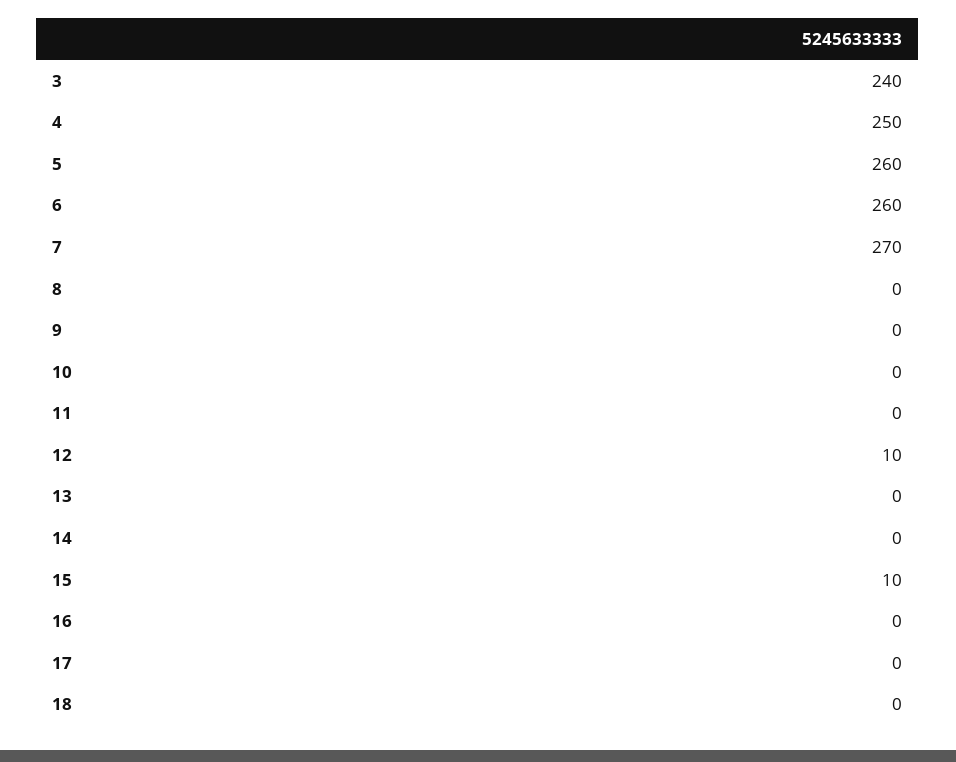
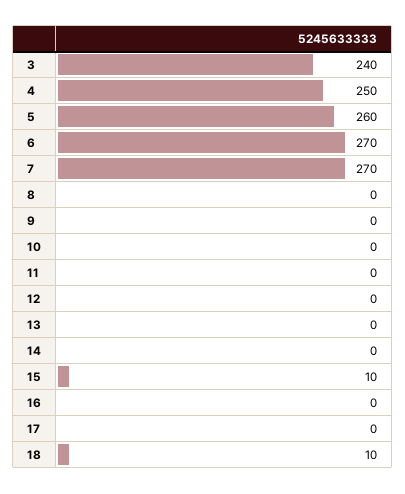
  {
    "3": 240,
    "4": 250,
    "5": 260,
-   "6": 260,
+   "6": 270,
    "7": 270,
    "8": 0,
    "9": 0,
    "10": 0,
    "11": 0,
-   "12": 10,
+   "12": 0,
    "13": 0,
    "14": 0,
    "15": 10,
    "16": 0,
    "17": 0,
-   "18": 0
+   "18": 10
  }

